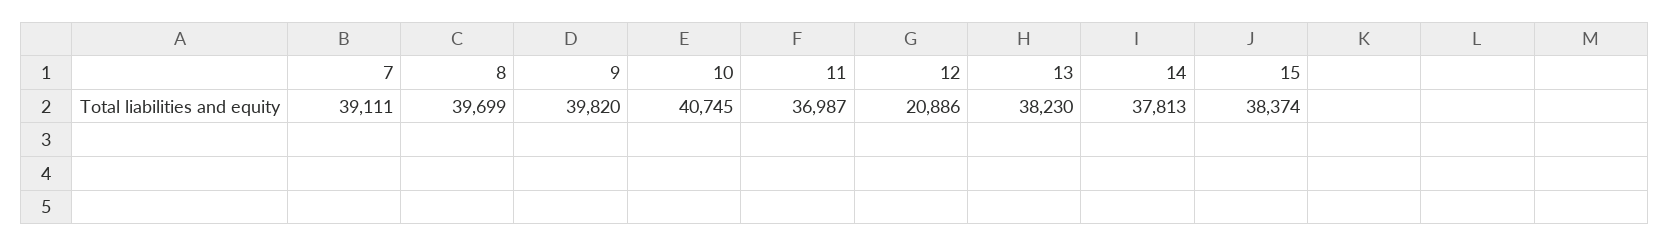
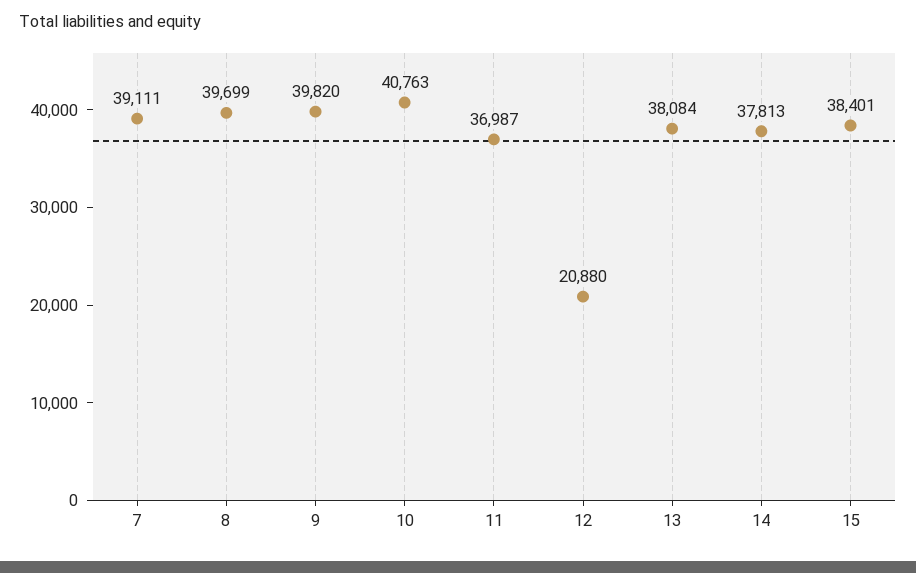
  {
    "7": 39111,
    "8": 39699,
    "9": 39820,
-   "10": 40745,
+   "10": 40763,
    "11": 36987,
-   "12": 20886,
+   "12": 20880,
-   "13": 38230,
+   "13": 38084,
    "14": 37813,
-   "15": 38374
+   "15": 38401
  }

